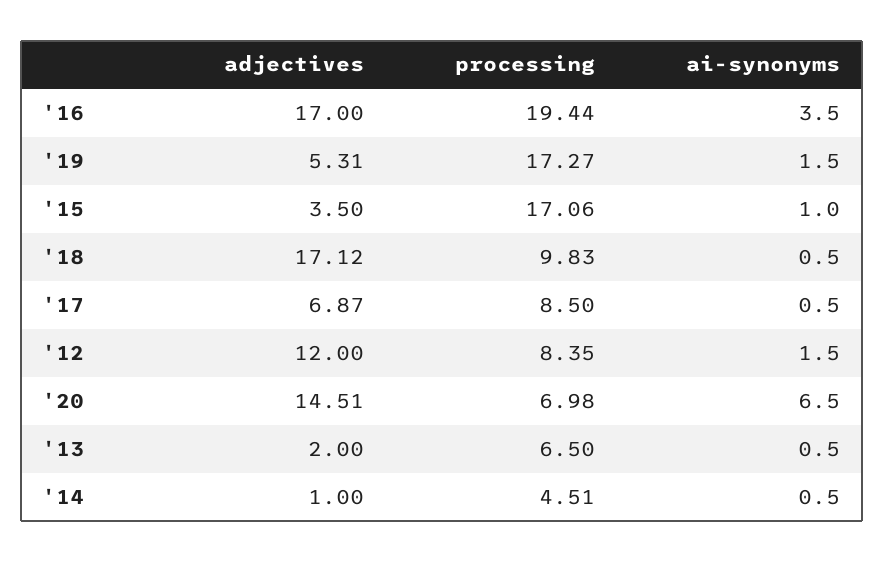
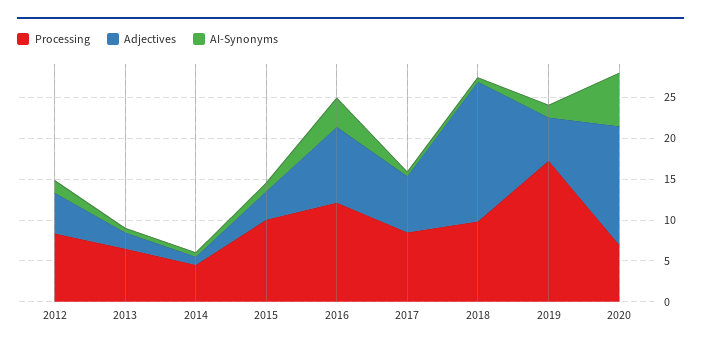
  {
    "adjectives": {
-     "'16": 17,
+     "'16": 9,
      "'19": 5.31,
      "'15": 3.5,
      "'18": 17.12,
      "'17": 6.87,
-     "'12": 12,
+     "'12": 5,
      "'20": 14.51,
      "'13": 2,
      "'14": 1
    },
    "processing": {
-     "'16": 19.44,
+     "'16": 12,
      "'19": 17.27,
-     "'15": 17.06,
+     "'15": 10,
      "'18": 9.83,
      "'17": 8.5,
      "'12": 8.35,
      "'20": 6.98,
      "'13": 6.5,
      "'14": 4.51
    },
    "ai-synonyms": {
      "'16": 3.5,
      "'19": 1.5,
      "'15": 1,
      "'18": 0.5,
      "'17": 0.5,
      "'12": 1.5,
      "'20": 6.5,
      "'13": 0.5,
      "'14": 0.5
    }
  }

